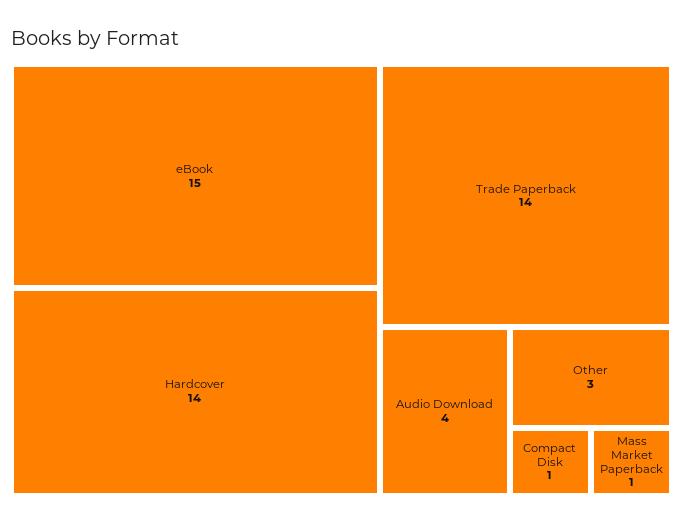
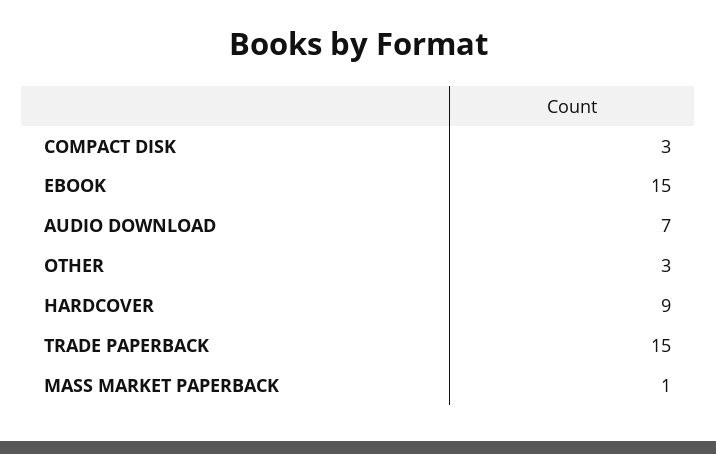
  {
    "eBook": 15,
-   "Hardcover": 14,
+   "Hardcover": 9,
-   "Trade Paperback": 14,
+   "Trade Paperback": 15,
-   "Audio Download": 4,
+   "Audio Download": 7,
    "Other": 3,
-   "Compact Disk": 1,
+   "Compact Disk": 3,
    "Mass Market Paperback": 1
  }

